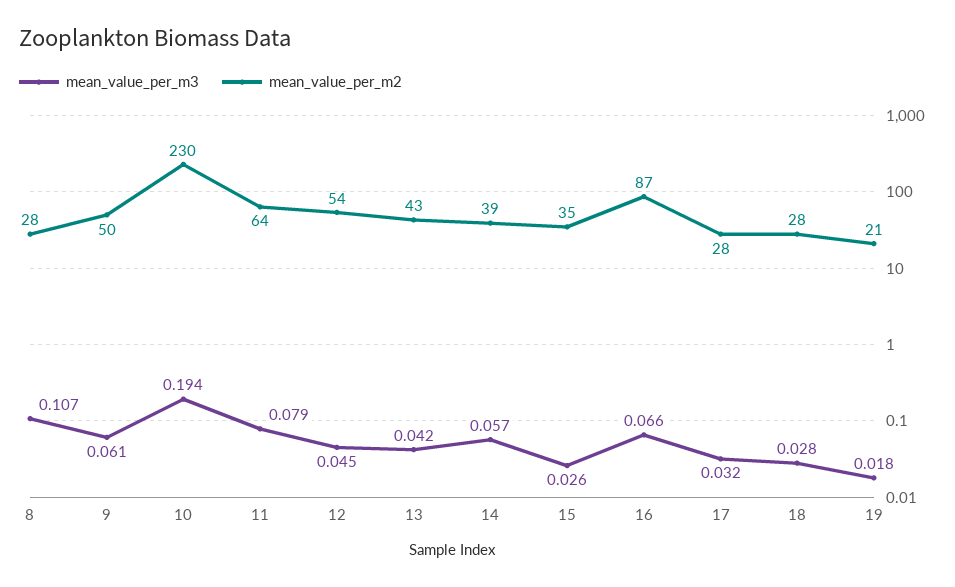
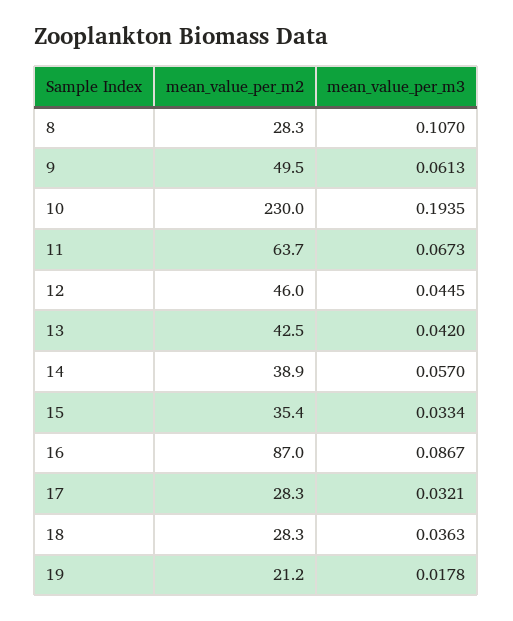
  {
    "mean_value_per_m3": {
      "8": 0.107,
      "9": 0.0613,
      "10": 0.1935,
-     "11": 0.079,
+     "11": 0.0673,
      "12": 0.0445,
      "13": 0.042,
      "14": 0.057,
-     "15": 0.026,
+     "15": 0.0334,
-     "16": 0.066,
+     "16": 0.0867,
      "17": 0.0321,
-     "18": 0.028,
+     "18": 0.0363,
      "19": 0.0178
    },
    "mean_value_per_m2": {
      "8": 28.3,
      "9": 49.5,
      "10": 230,
      "11": 63.7,
-     "12": 54,
+     "12": 46,
      "13": 42.5,
      "14": 38.9,
      "15": 35.4,
      "16": 87,
      "17": 28.3,
      "18": 28.3,
      "19": 21.2
    }
  }

